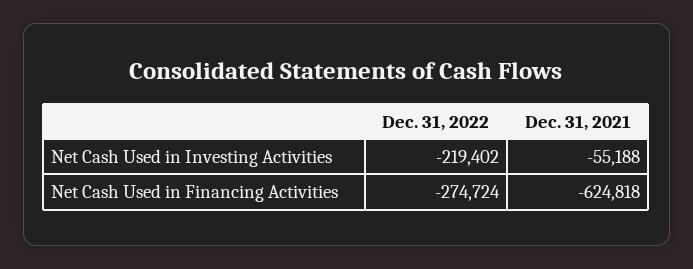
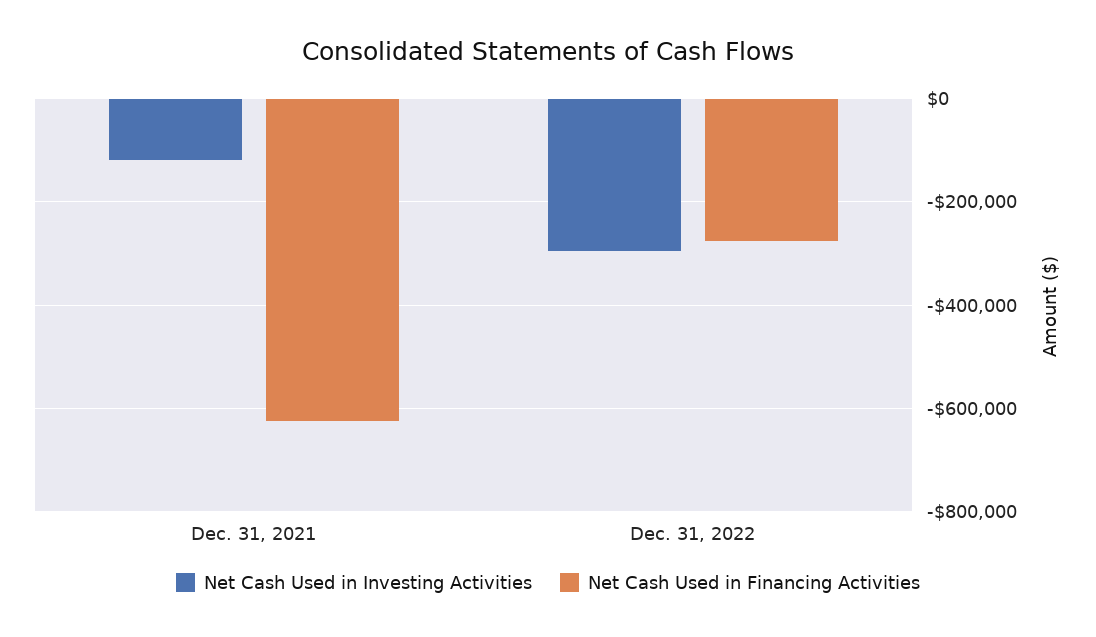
  {
    "Net Cash Used in Investing Activities": {
-     "Dec. 31, 2022": -219402,
+     "Dec. 31, 2022": -300000,
-     "Dec. 31, 2021": -55188
+     "Dec. 31, 2021": -120000
    },
    "Net Cash Used in Financing Activities": {
      "Dec. 31, 2022": -274724,
      "Dec. 31, 2021": -624818
    }
  }

